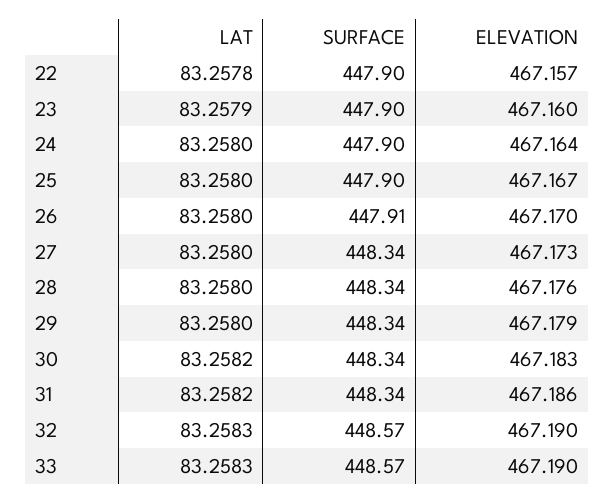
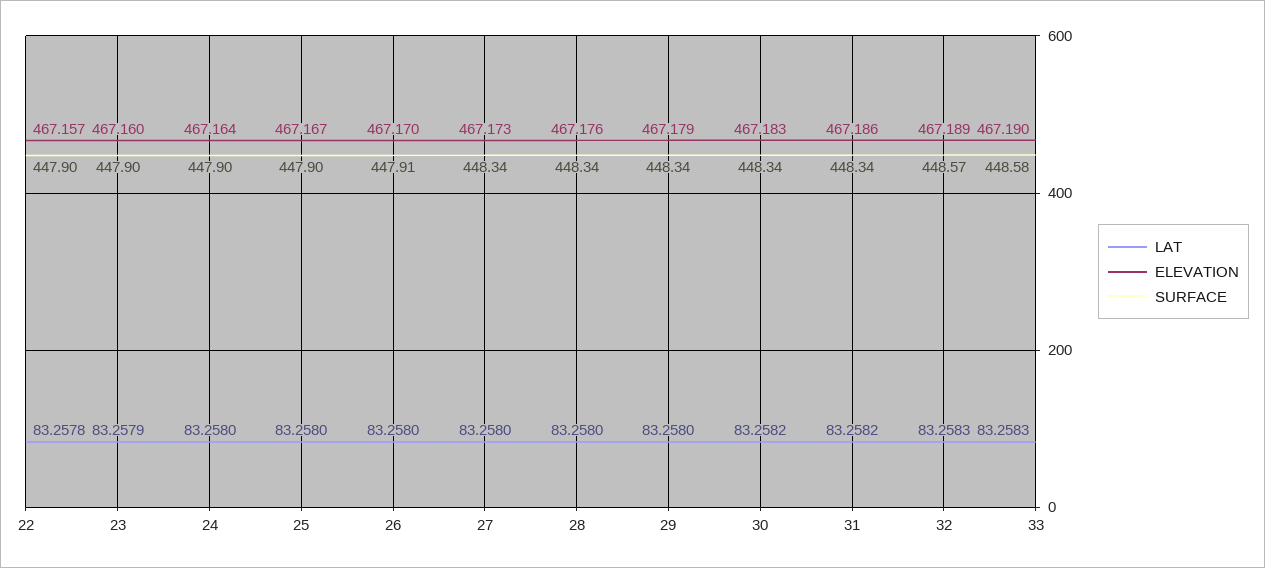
  {
    "LAT": {
      "22": 83.2578,
      "23": 83.2579,
      "24": 83.258,
      "25": 83.258,
      "26": 83.258,
      "27": 83.258,
      "28": 83.258,
      "29": 83.258,
      "30": 83.2582,
      "31": 83.2582,
      "32": 83.2583,
      "33": 83.2583
    },
    "SURFACE": {
      "22": 447.9,
      "23": 447.9,
      "24": 447.9,
      "25": 447.9,
      "26": 447.91,
      "27": 448.34,
      "28": 448.34,
      "29": 448.34,
      "30": 448.34,
      "31": 448.34,
      "32": 448.57,
-     "33": 448.57
+     "33": 448.58
    },
    "ELEVATION": {
      "22": 467.157,
      "23": 467.16,
      "24": 467.164,
      "25": 467.167,
      "26": 467.17,
      "27": 467.173,
      "28": 467.176,
      "29": 467.179,
      "30": 467.183,
      "31": 467.186,
-     "32": 467.19,
+     "32": 467.189,
      "33": 467.19
    }
  }

